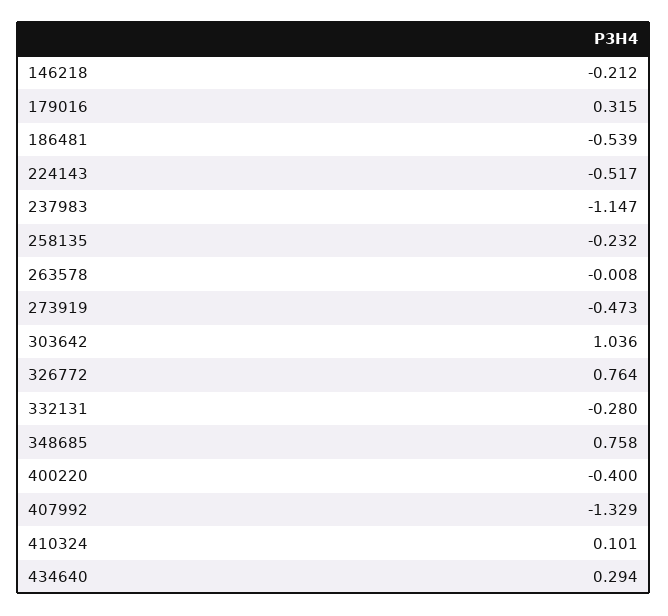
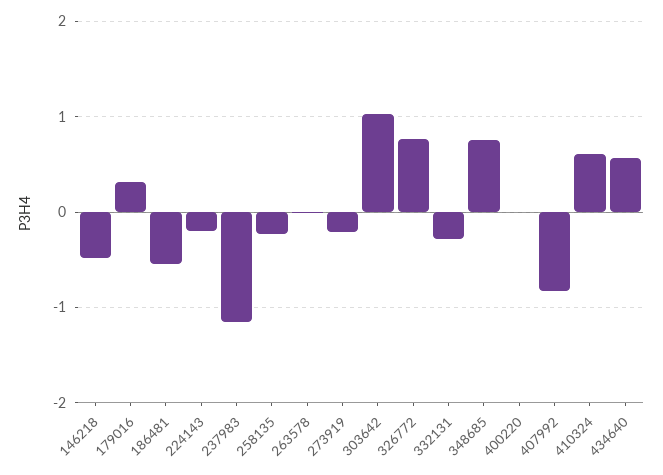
  {
-   "146218": -0.212,
+   "146218": -0.5,
    "179016": 0.315,
    "186481": -0.539,
-   "224143": -0.517,
+   "224143": -0.2,
    "237983": -1.147,
    "258135": -0.232,
    "263578": -0.008,
-   "273919": -0.473,
+   "273919": -0.2,
    "303642": 1.036,
    "326772": 0.764,
    "332131": -0.28,
    "348685": 0.758,
-   "400220": -0.4,
+   "400220": 0,
-   "407992": -1.329,
+   "407992": -0.8,
-   "410324": 0.101,
+   "410324": 0.6,
-   "434640": 0.294
+   "434640": 0.6
  }

